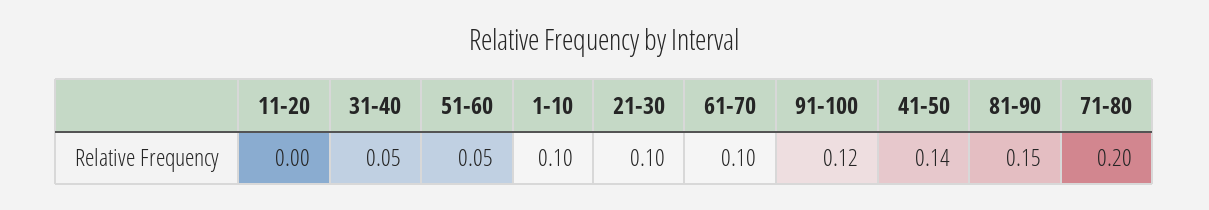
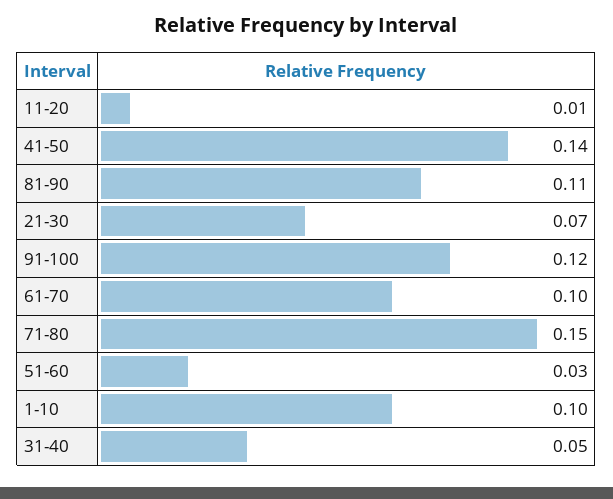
  {
-   "11-20": 0,
+   "11-20": 0.01,
    "31-40": 0.05,
-   "51-60": 0.05,
+   "51-60": 0.03,
    "1-10": 0.1,
-   "21-30": 0.1,
+   "21-30": 0.07,
    "61-70": 0.1,
    "91-100": 0.12,
    "41-50": 0.14,
-   "81-90": 0.15,
+   "81-90": 0.11,
-   "71-80": 0.2
+   "71-80": 0.15
  }

